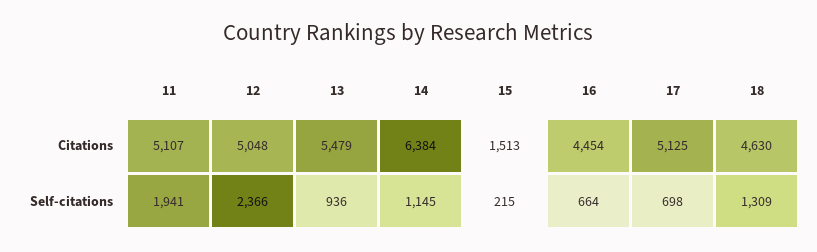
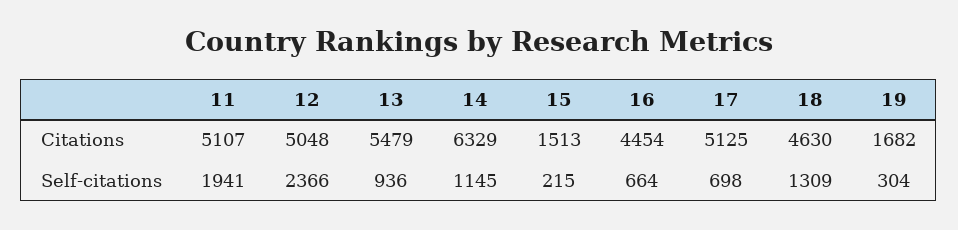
  {
    "11": {
      "Citations": 5107,
      "Self-citations": 1941
    },
    "12": {
      "Citations": 5048,
      "Self-citations": 2366
    },
    "13": {
      "Citations": 5479,
      "Self-citations": 936
    },
    "14": {
-     "Citations": 6384,
+     "Citations": 6329,
      "Self-citations": 1145
    },
    "15": {
      "Citations": 1513,
      "Self-citations": 215
    },
    "16": {
      "Citations": 4454,
      "Self-citations": 664
    },
    "17": {
      "Citations": 5125,
      "Self-citations": 698
    },
    "18": {
      "Citations": 4630,
      "Self-citations": 1309
-   }
+   },
+   "19": {
+     "Citations": 1682,
+     "Self-citations": 304
+   }
  }

